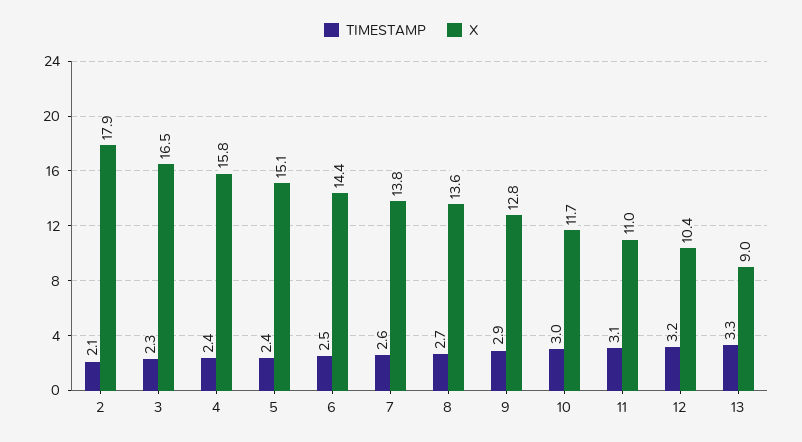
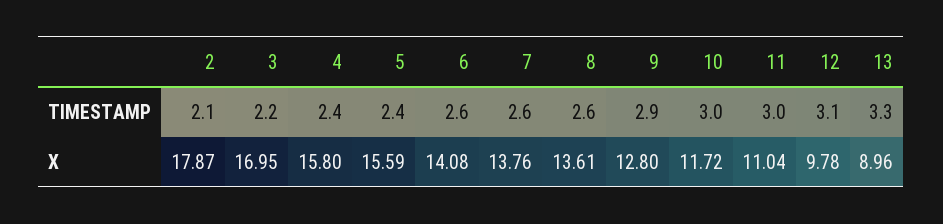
  {
    "TIMESTAMP": {
      "2": 2.1,
-     "3": 2.3,
+     "3": 2.2,
      "4": 2.4,
      "5": 2.4,
-     "6": 2.5,
+     "6": 2.6,
      "7": 2.6,
-     "8": 2.7,
+     "8": 2.6,
      "9": 2.9,
      "10": 3,
-     "11": 3.1,
+     "11": 3,
-     "12": 3.2,
+     "12": 3.1,
      "13": 3.3
    },
    "X": {
      "2": 17.87,
-     "3": 16.5,
+     "3": 16.95,
      "4": 15.8,
-     "5": 15.1,
+     "5": 15.59,
-     "6": 14.4,
+     "6": 14.08,
      "7": 13.76,
      "8": 13.61,
      "9": 12.8,
      "10": 11.72,
      "11": 11.04,
-     "12": 10.4,
+     "12": 9.78,
      "13": 8.96
    }
  }

